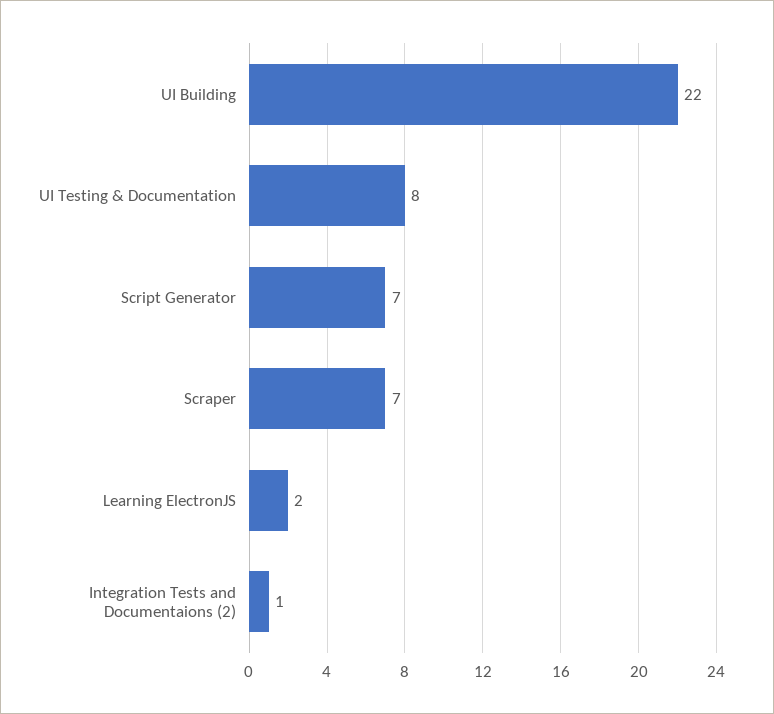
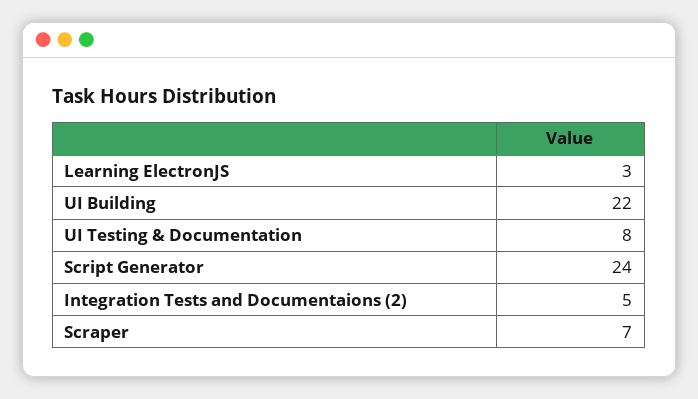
  {
    "UI Building": 22,
    "UI Testing & Documentation": 8,
-   "Script Generator": 7,
+   "Script Generator": 24,
    "Scraper": 7,
-   "Learning ElectronJS": 2,
+   "Learning ElectronJS": 3,
-   "Integration Tests and Documentaions (2)": 1
+   "Integration Tests and Documentaions (2)": 5
  }

